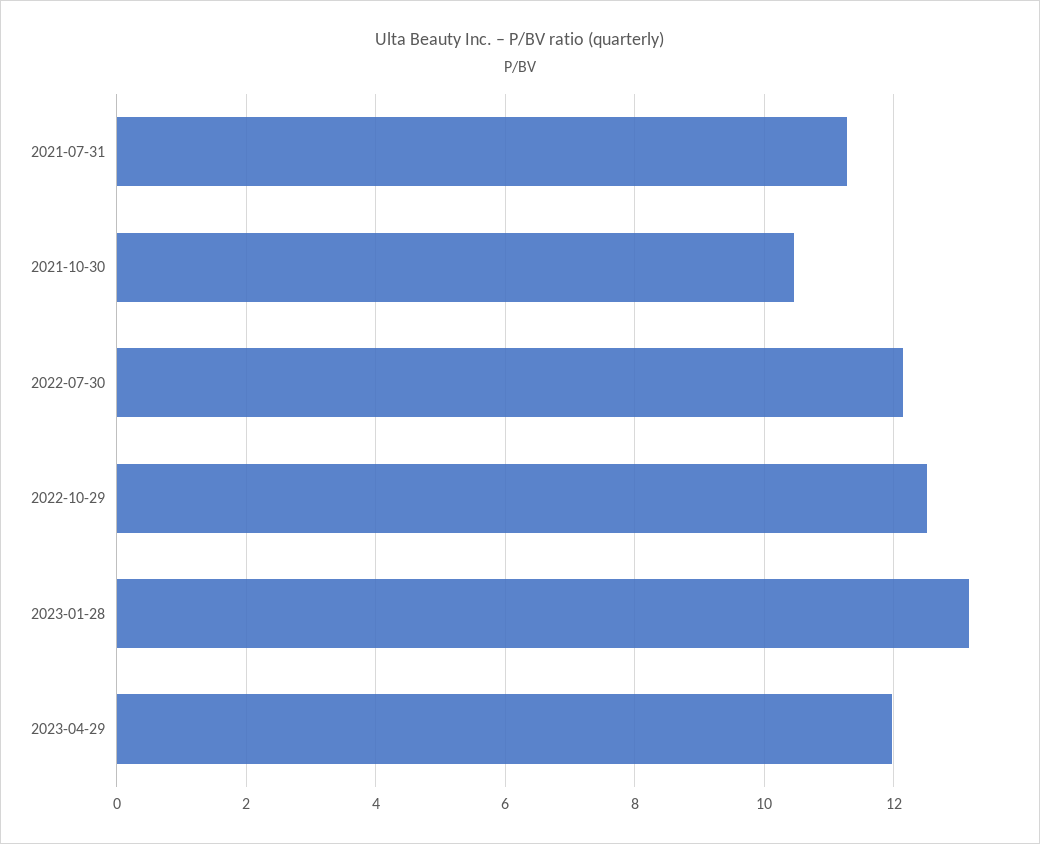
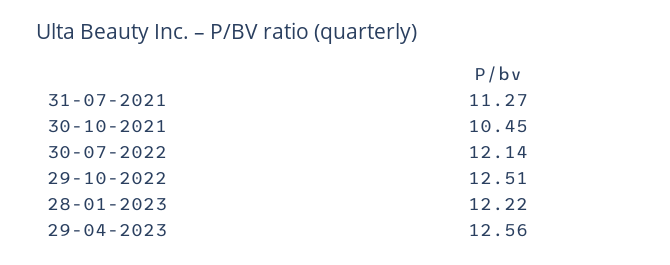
  {
    "2021-07-31": 11.27,
    "2021-10-30": 10.45,
    "2022-07-30": 12.14,
    "2022-10-29": 12.51,
-   "2023-01-28": 13.2,
+   "2023-01-28": 12.22,
-   "2023-04-29": 12
+   "2023-04-29": 12.56
  }

